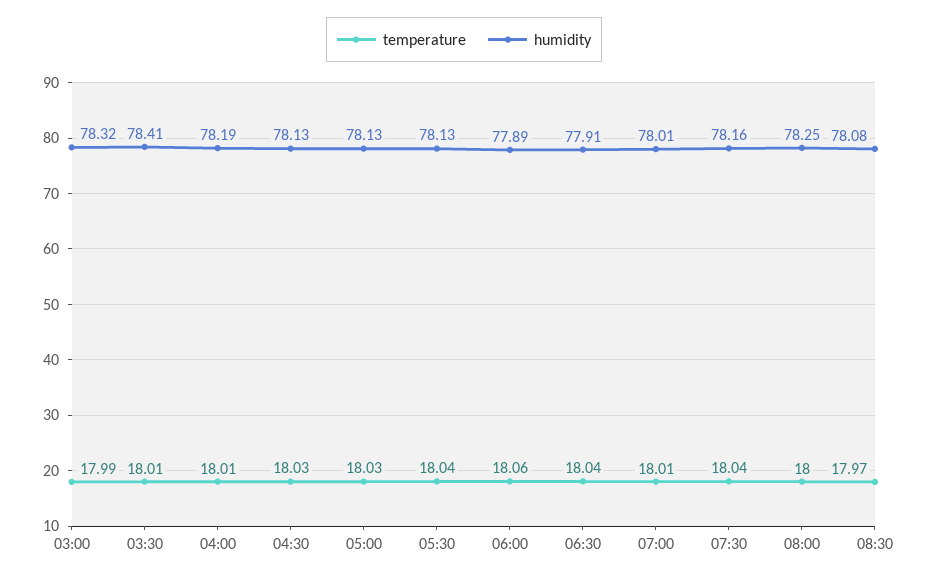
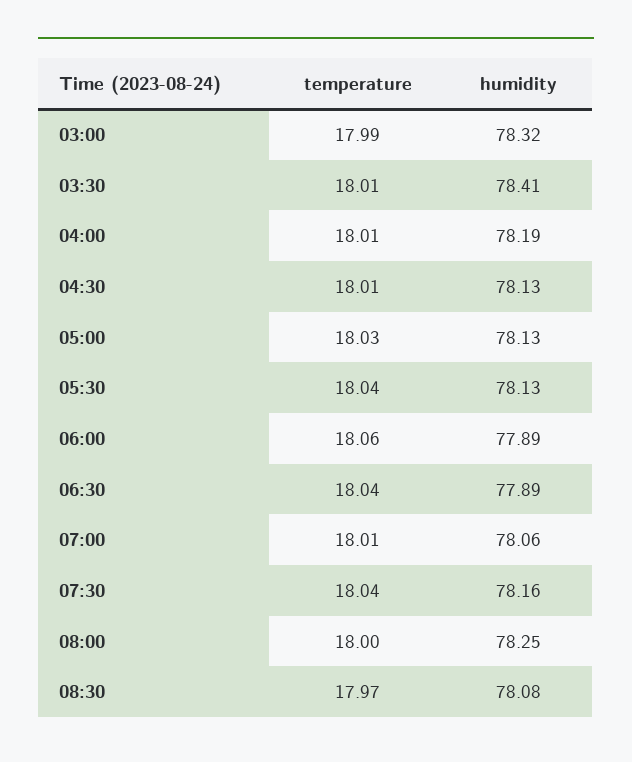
  {
    "temperature": {
      "03:00": 17.99,
      "03:30": 18.01,
      "04:00": 18.01,
-     "04:30": 18.03,
+     "04:30": 18.01,
      "05:00": 18.03,
      "05:30": 18.04,
      "06:00": 18.06,
      "06:30": 18.04,
      "07:00": 18.01,
      "07:30": 18.04,
      "08:00": 18,
      "08:30": 17.97
    },
    "humidity": {
      "03:00": 78.32,
      "03:30": 78.41,
      "04:00": 78.19,
      "04:30": 78.13,
      "05:00": 78.13,
      "05:30": 78.13,
      "06:00": 77.89,
-     "06:30": 77.91,
+     "06:30": 77.89,
-     "07:00": 78.01,
+     "07:00": 78.06,
      "07:30": 78.16,
      "08:00": 78.25,
      "08:30": 78.08
    }
  }

